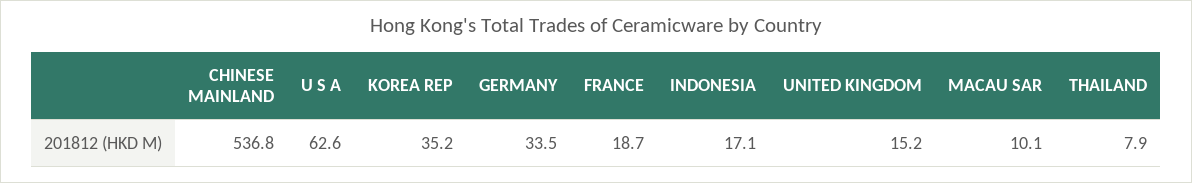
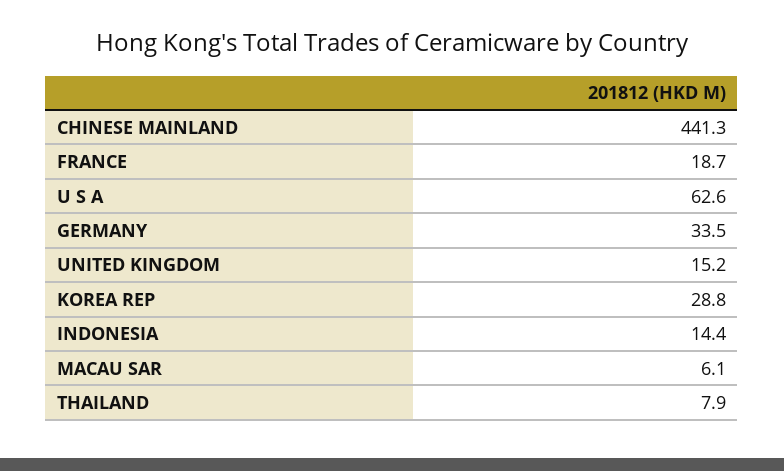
  {
-   "CHINESE MAINLAND": 536.8,
+   "CHINESE MAINLAND": 441.3,
    "U S A": 62.6,
-   "KOREA REP": 35.2,
+   "KOREA REP": 28.8,
    "GERMANY": 33.5,
    "FRANCE": 18.7,
-   "INDONESIA": 17.1,
+   "INDONESIA": 14.4,
    "UNITED KINGDOM": 15.2,
-   "MACAU SAR": 10.1,
+   "MACAU SAR": 6.1,
    "THAILAND": 7.9
  }

